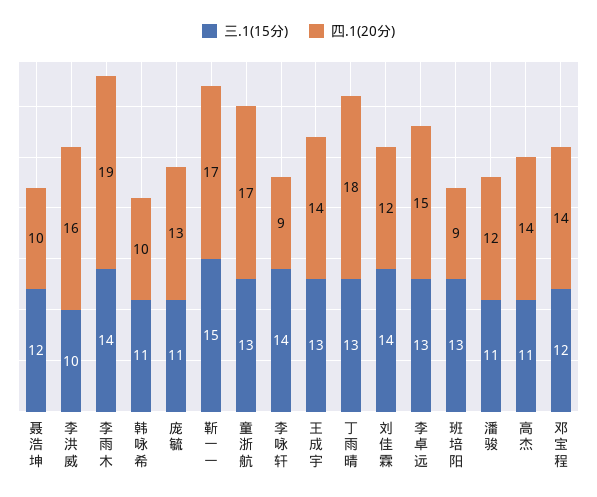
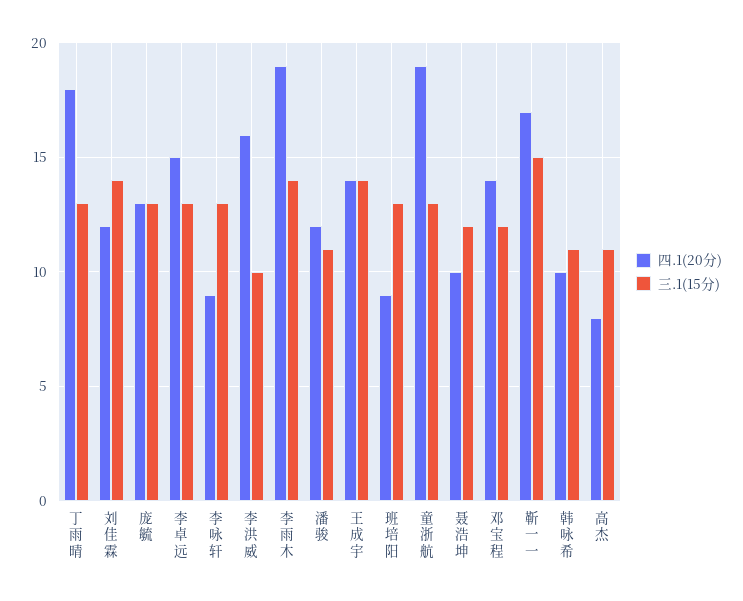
  {
    "三.1(15分)": {
      "聂浩坤": 12,
      "李洪威": 10,
      "李雨木": 14,
      "韩咏希": 11,
-     "庞毓": 11,
+     "庞毓": 13,
      "靳一一": 15,
      "童浙航": 13,
-     "李咏轩": 14,
+     "李咏轩": 13,
-     "王成宇": 13,
+     "王成宇": 14,
      "丁雨晴": 13,
      "刘佳霖": 14,
      "李卓远": 13,
      "班培阳": 13,
      "潘骏": 11,
      "高杰": 11,
      "邓宝程": 12
    },
    "四.1(20分)": {
      "聂浩坤": 10,
      "李洪威": 16,
      "李雨木": 19,
      "韩咏希": 10,
      "庞毓": 13,
      "靳一一": 17,
-     "童浙航": 17,
+     "童浙航": 19,
      "李咏轩": 9,
      "王成宇": 14,
      "丁雨晴": 18,
      "刘佳霖": 12,
      "李卓远": 15,
      "班培阳": 9,
      "潘骏": 12,
-     "高杰": 14,
+     "高杰": 8,
      "邓宝程": 14
    }
  }

